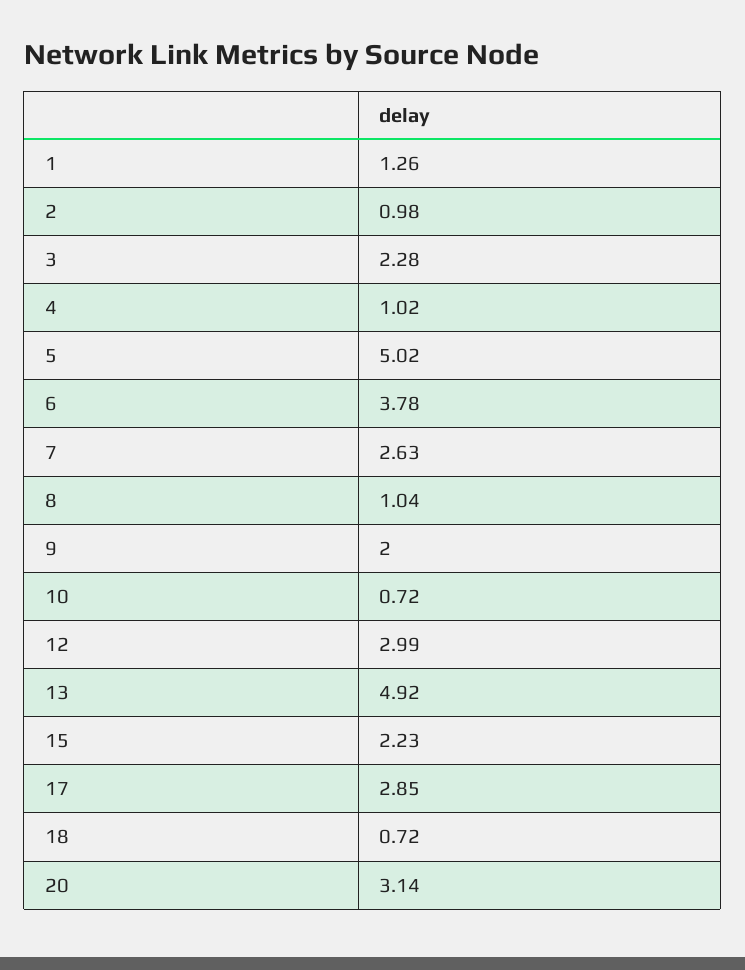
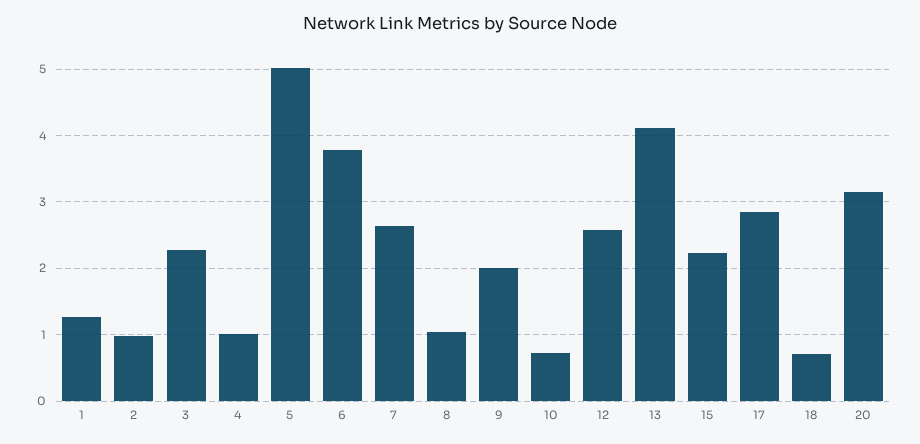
  {
    "1": 1.26,
    "2": 0.98,
    "3": 2.28,
    "4": 1.02,
    "5": 5.02,
    "6": 3.78,
    "7": 2.63,
    "8": 1.04,
    "9": 2,
    "10": 0.72,
-   "12": 2.99,
+   "12": 2.6,
-   "13": 4.92,
+   "13": 4.1,
    "15": 2.23,
    "17": 2.85,
    "18": 0.72,
    "20": 3.14
  }

